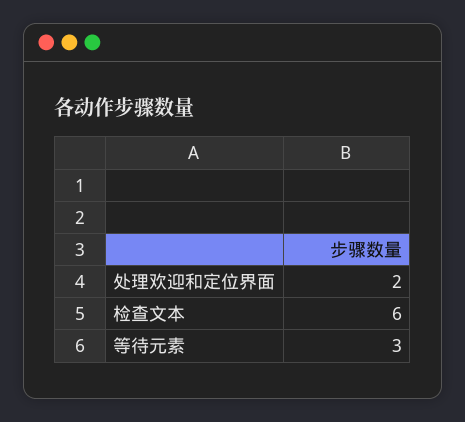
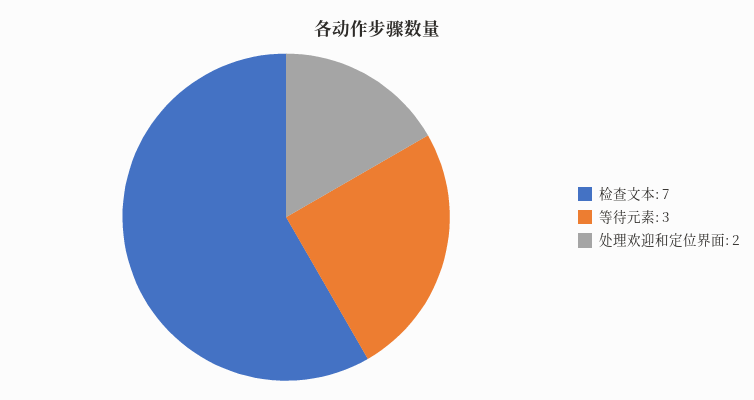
  {
    "处理欢迎和定位界面": 2,
-   "检查文本": 6,
+   "检查文本": 7,
    "等待元素": 3
  }

